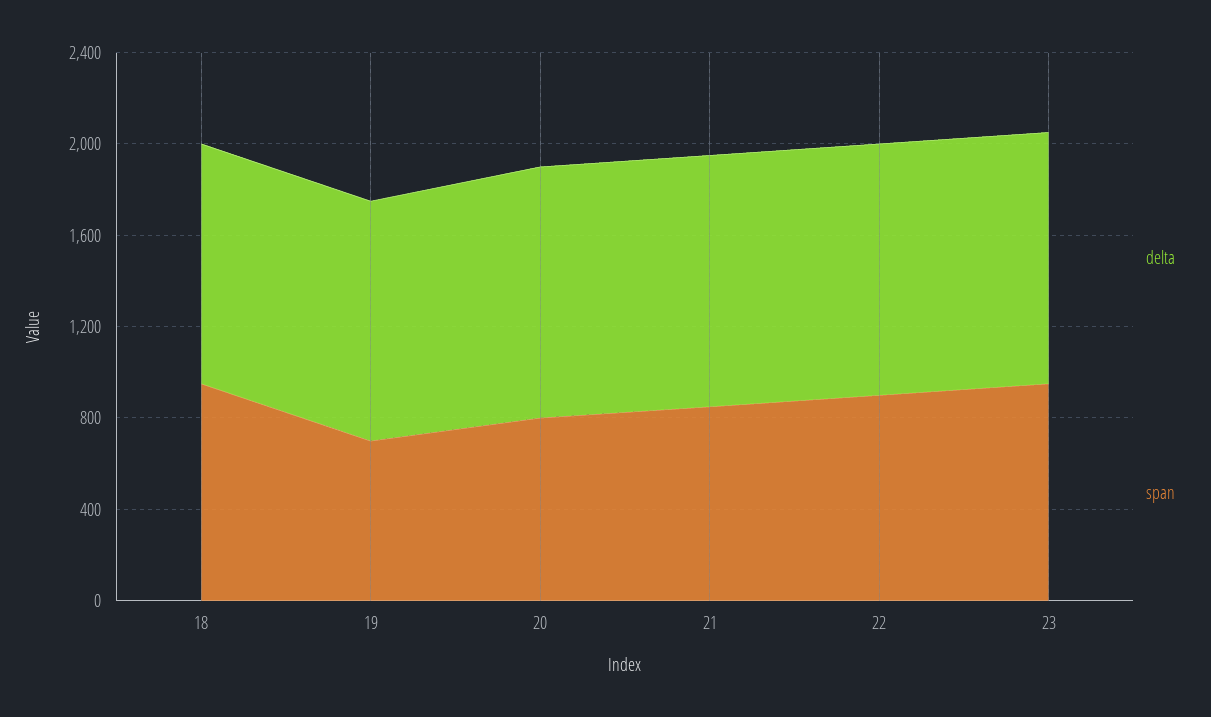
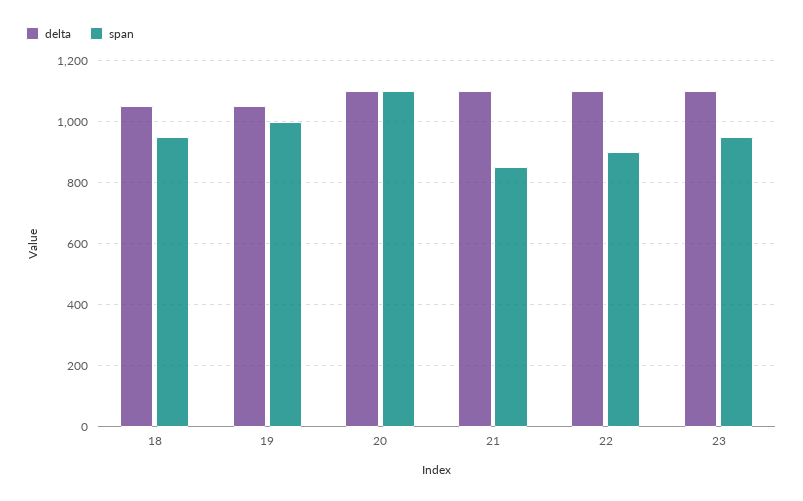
  {
    "delta": {
      "18": 1060,
      "19": 1060,
      "20": 1100,
      "21": 1100,
      "22": 1100,
      "23": 1100
    },
    "span": {
      "18": 960,
-     "19": 700,
+     "19": 1000,
-     "20": 800,
+     "20": 1100,
      "21": 860,
      "22": 900,
      "23": 960
    }
  }

